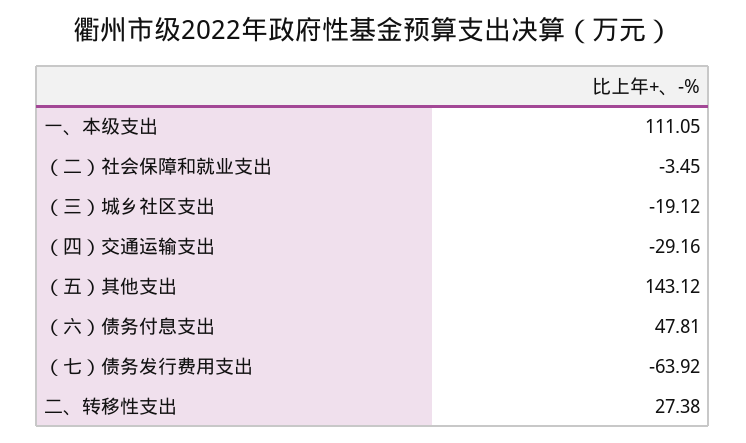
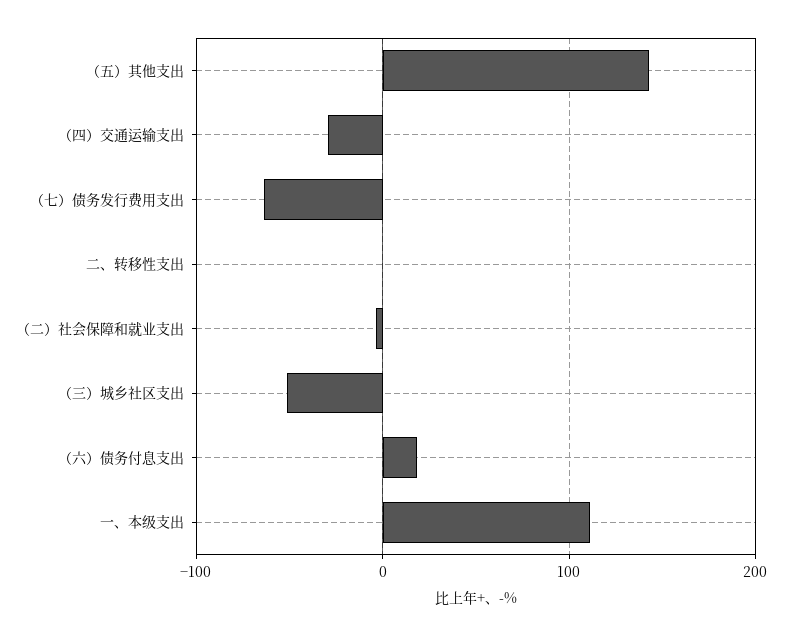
  {
    "一、本级支出": 111.05,
    "（二）社会保障和就业支出": -3.45,
-   "（三）城乡社区支出": -19.12,
+   "（三）城乡社区支出": -50,
    "（四）交通运输支出": -29.16,
    "（五）其他支出": 143.12,
-   "（六）债务付息支出": 47.81,
+   "（六）债务付息支出": 20,
    "（七）债务发行费用支出": -63.92,
-   "二、转移性支出": 27.38
+   "二、转移性支出": 0
  }

